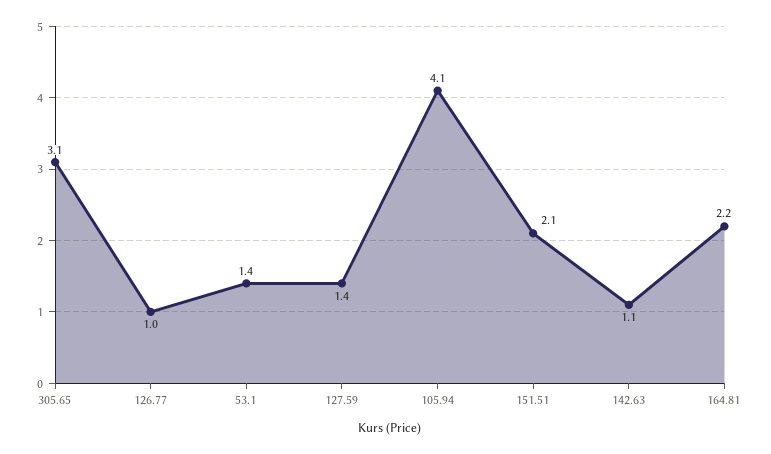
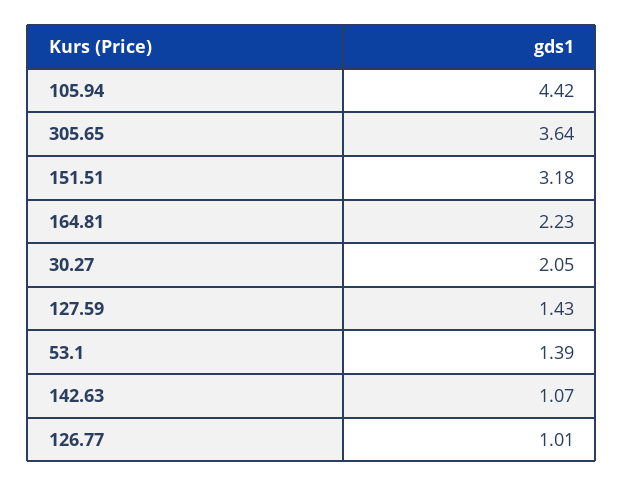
  {
-   "305.65": 3.1,
+   "305.65": 3.64,
    "126.77": 1.01,
    "53.1": 1.39,
    "127.59": 1.43,
-   "105.94": 4.1,
+   "105.94": 4.42,
-   "151.51": 2.1,
+   "151.51": 3.18,
    "142.63": 1.07,
-   "164.81": 2.23
+   "164.81": 2.23,
+   "30.27": 2.05
  }

